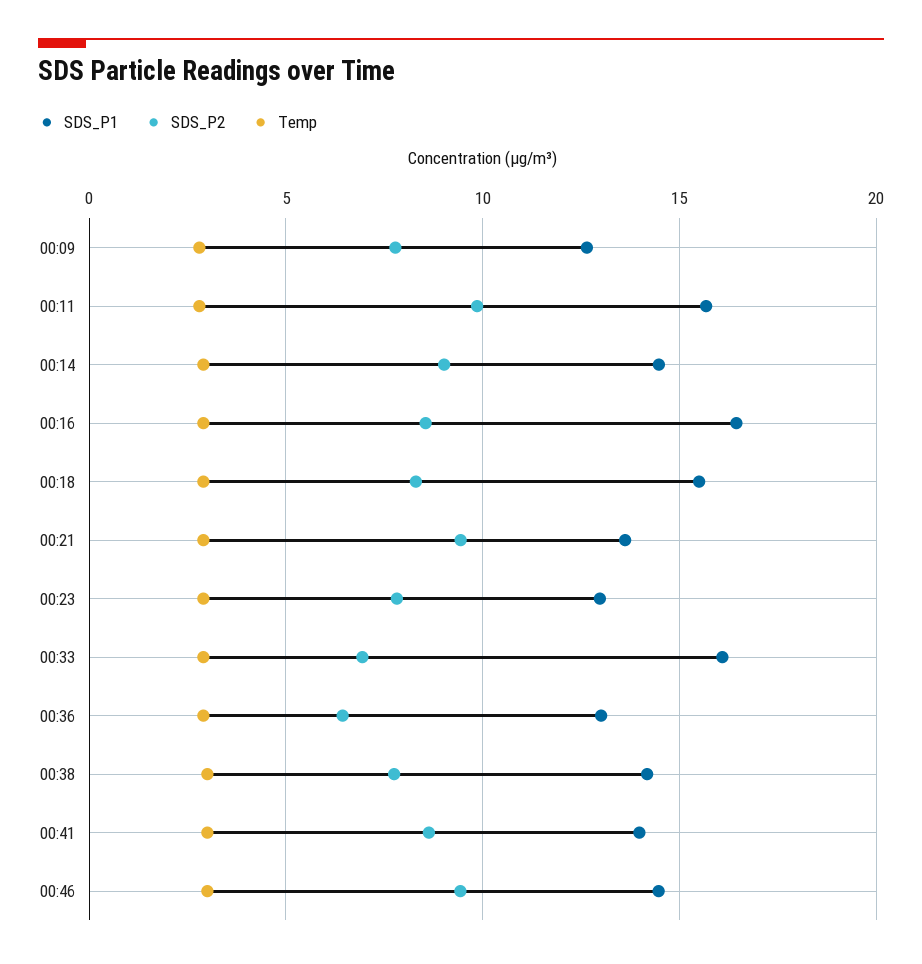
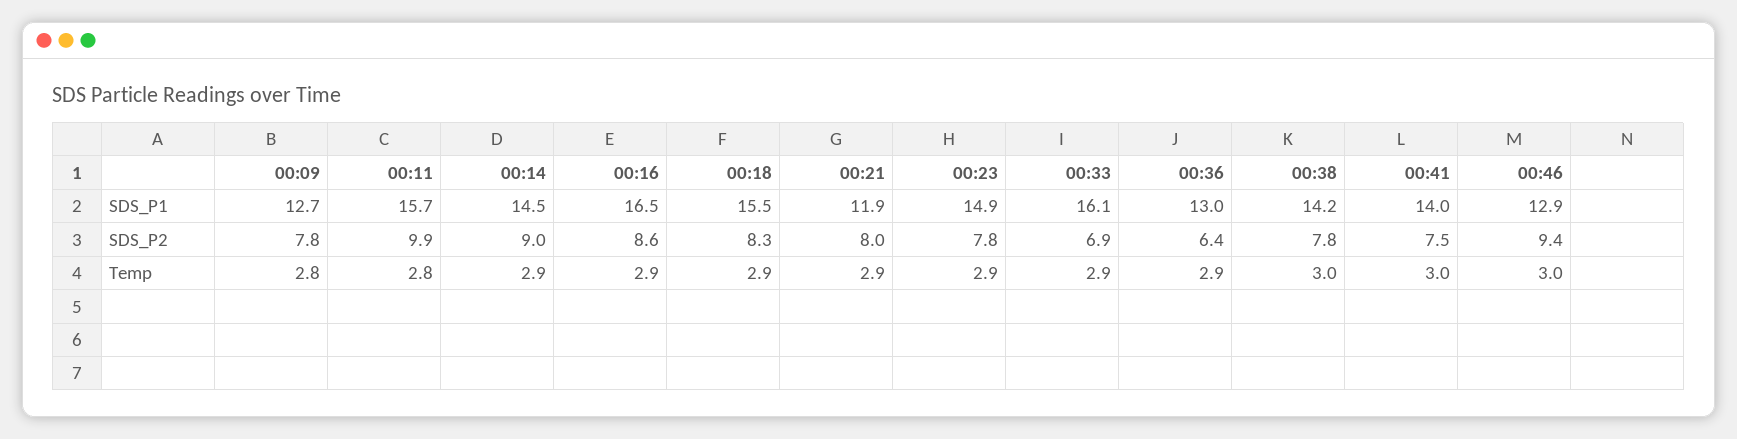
  {
    "SDS_P1": {
      "00:09": 12.7,
      "00:11": 15.7,
      "00:14": 14.5,
      "00:16": 16.5,
      "00:18": 15.5,
-     "00:21": 13.5,
+     "00:21": 11.9,
-     "00:23": 13,
+     "00:23": 14.9,
      "00:33": 16.1,
      "00:36": 13,
      "00:38": 14.2,
      "00:41": 14,
-     "00:46": 14.5
+     "00:46": 12.9
    },
    "SDS_P2": {
      "00:09": 7.8,
      "00:11": 9.9,
      "00:14": 9,
      "00:16": 8.6,
      "00:18": 8.3,
-     "00:21": 9.5,
+     "00:21": 8,
      "00:23": 7.8,
      "00:33": 6.9,
      "00:36": 6.4,
      "00:38": 7.8,
-     "00:41": 8.5,
+     "00:41": 7.5,
      "00:46": 9.4
    },
    "Temp": {
      "00:09": 2.8,
      "00:11": 2.8,
      "00:14": 2.9,
      "00:16": 2.9,
      "00:18": 2.9,
      "00:21": 2.9,
      "00:23": 2.9,
      "00:33": 2.9,
      "00:36": 2.9,
      "00:38": 3,
      "00:41": 3,
      "00:46": 3
    }
  }

